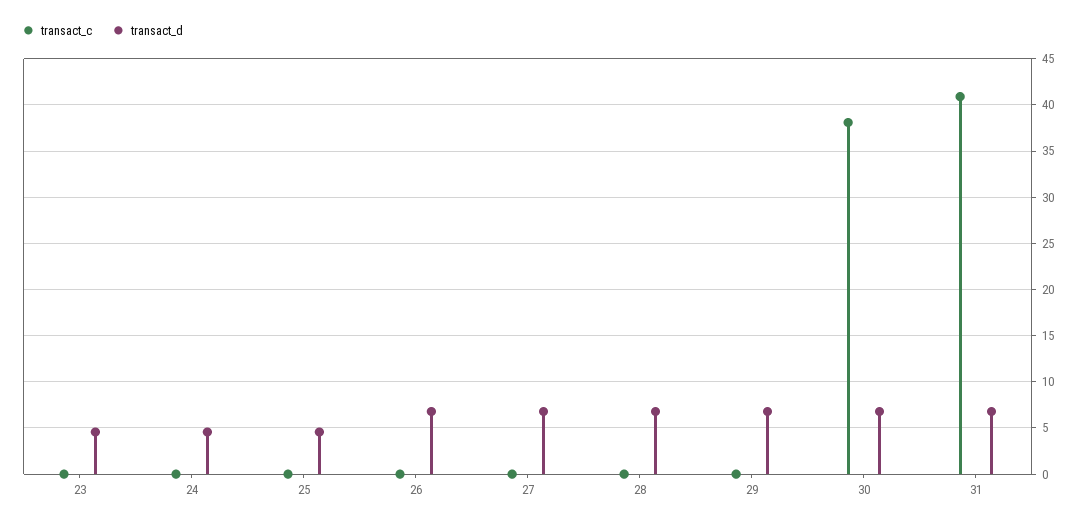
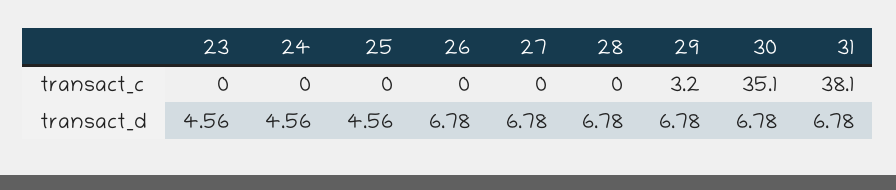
  {
    "transact_c": {
      "23": 0,
      "24": 0,
      "25": 0,
      "26": 0,
      "27": 0,
      "28": 0,
-     "29": 0,
+     "29": 3.2,
-     "30": 38,
+     "30": 35.1,
-     "31": 41
+     "31": 38.1
    },
    "transact_d": {
      "23": 4.56,
      "24": 4.56,
      "25": 4.56,
      "26": 6.78,
      "27": 6.78,
      "28": 6.78,
      "29": 6.78,
      "30": 6.78,
      "31": 6.78
    }
  }

